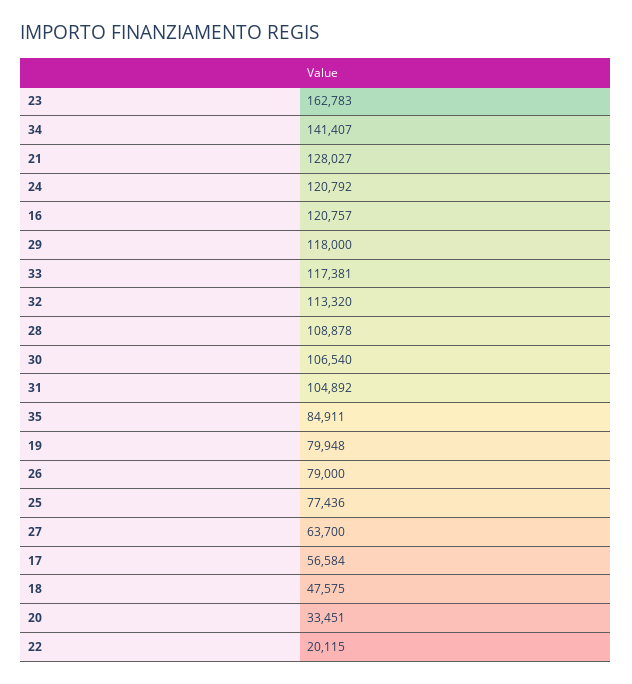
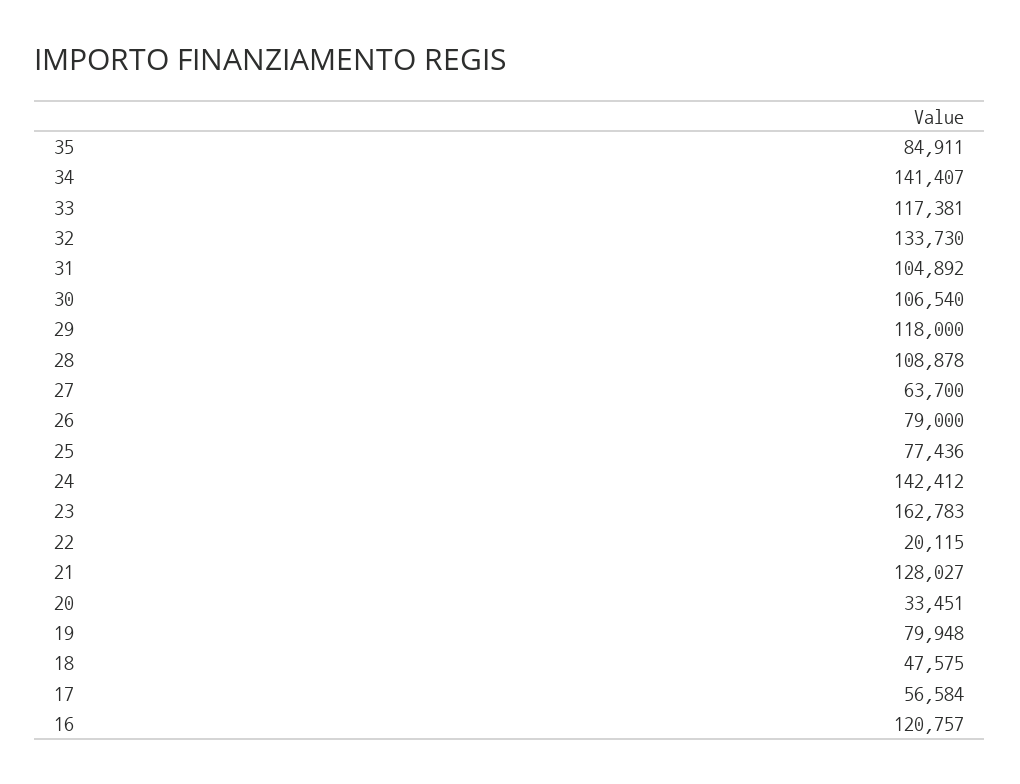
  {
    "23": 162783,
    "34": 141407,
    "21": 128027,
-   "24": 120792,
+   "24": 142412,
    "16": 120757,
    "29": 118000,
    "33": 117381,
-   "32": 113320,
+   "32": 133730,
    "28": 108878,
    "30": 106540,
    "31": 104892,
    "35": 84911,
    "19": 79948,
    "26": 79000,
    "25": 77436,
    "27": 63700,
    "17": 56584,
    "18": 47575,
    "20": 33451,
    "22": 20115
  }

